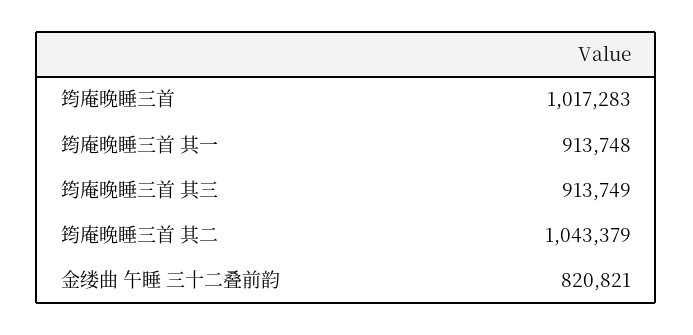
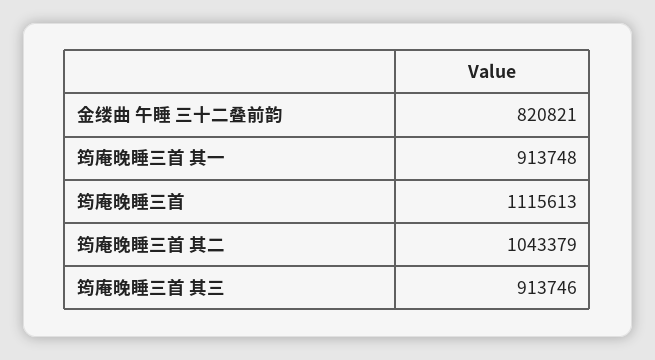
  {
-   "筠庵晚睡三首": 1017283,
+   "筠庵晚睡三首": 1115613,
    "筠庵晚睡三首 其一": 913748,
-   "筠庵晚睡三首 其三": 913749,
+   "筠庵晚睡三首 其三": 913746,
    "筠庵晚睡三首 其二": 1043379,
    "金缕曲 午睡 三十二叠前韵": 820821
  }

